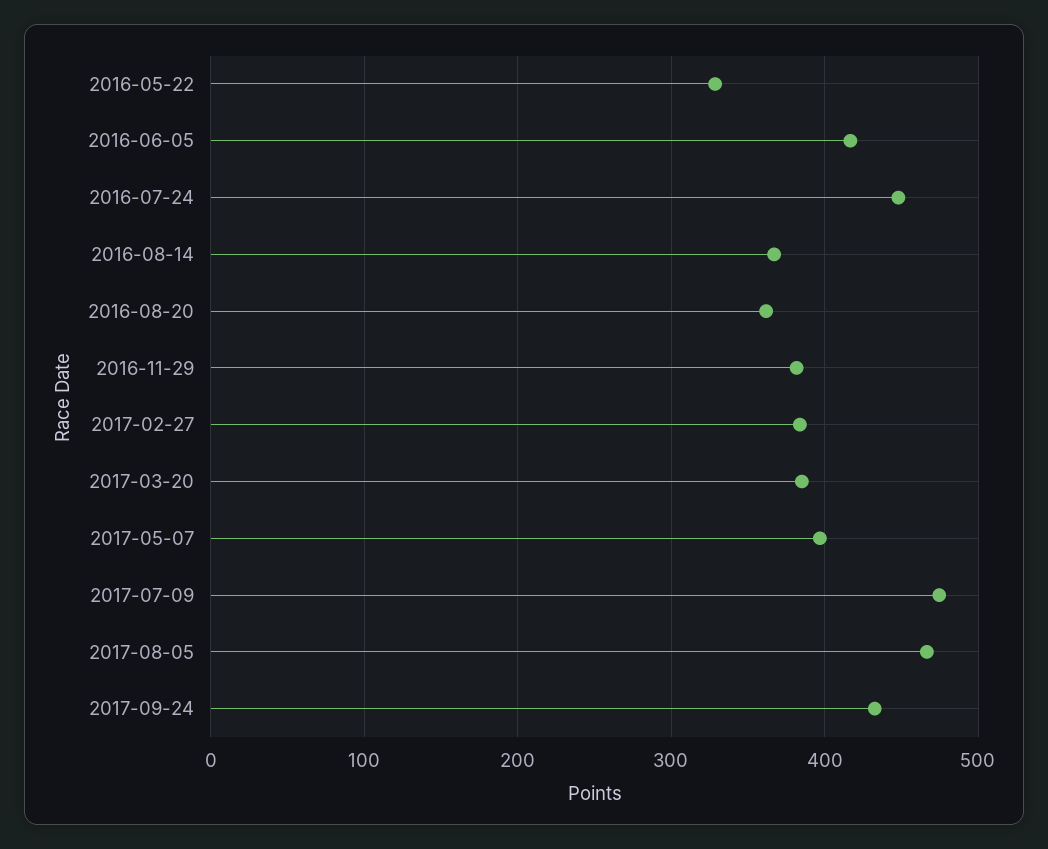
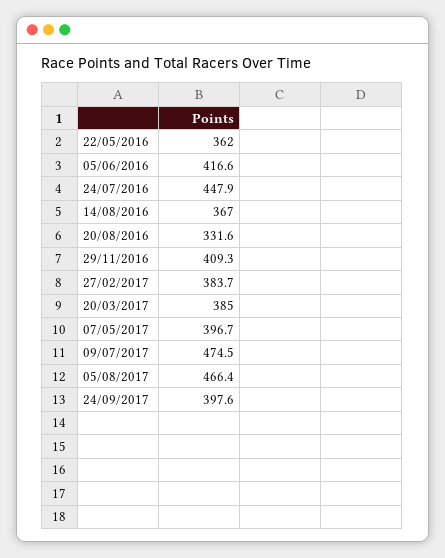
  {
-   "2016-05-22": 330,
+   "2016-05-22": 362,
    "2016-06-05": 416.6,
    "2016-07-24": 447.9,
    "2016-08-14": 367,
-   "2016-08-20": 360,
+   "2016-08-20": 331.6,
-   "2016-11-29": 380,
+   "2016-11-29": 409.3,
    "2017-02-27": 383.7,
    "2017-03-20": 385,
    "2017-05-07": 396.7,
    "2017-07-09": 474.5,
    "2017-08-05": 466.4,
-   "2017-09-24": 430
+   "2017-09-24": 397.6
  }

